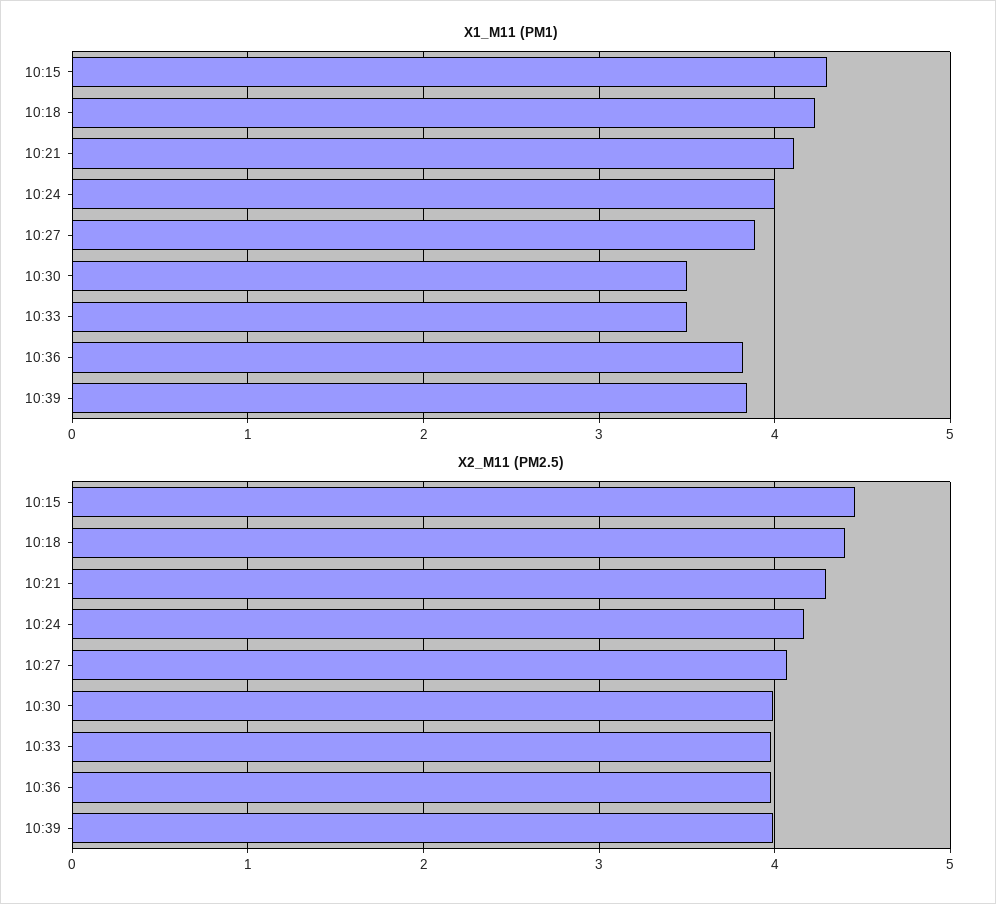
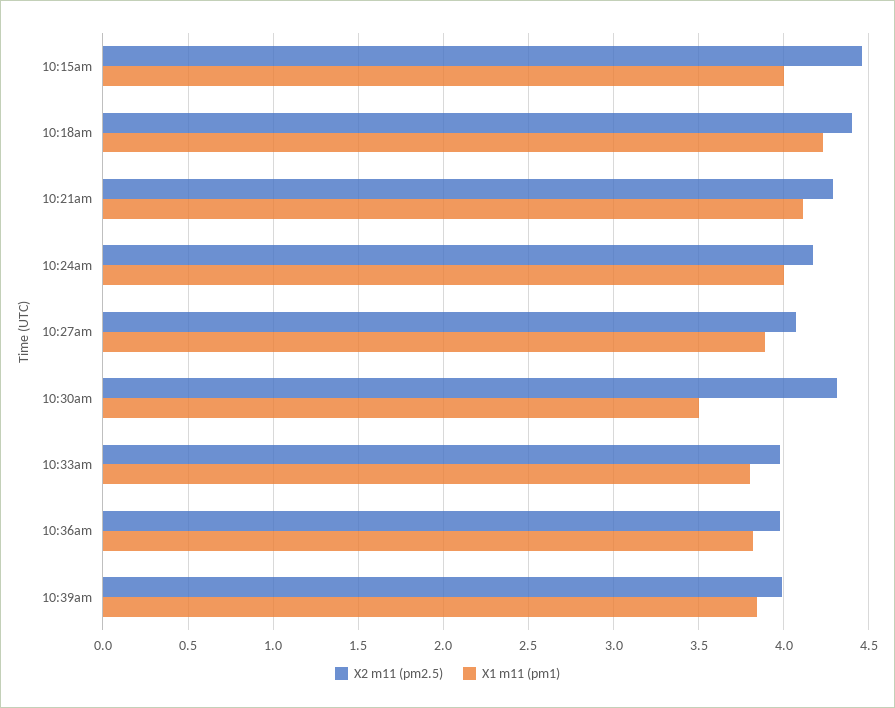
  {
    "X1_M11 (PM1)": {
-     "10:15": 4.3,
+     "10:15": 4,
      "10:18": 4.25,
      "10:21": 4.1,
      "10:24": 4,
      "10:27": 3.9,
      "10:30": 3.5,
-     "10:33": 3.5,
+     "10:33": 3.8,
      "10:36": 3.8,
      "10:39": 3.85
    },
    "X2_M11 (PM2.5)": {
      "10:15": 4.45,
      "10:18": 4.4,
      "10:21": 4.3,
      "10:24": 4.15,
      "10:27": 4.05,
-     "10:30": 4,
+     "10:30": 4.3,
      "10:33": 4,
      "10:36": 4,
      "10:39": 4
    }
  }

